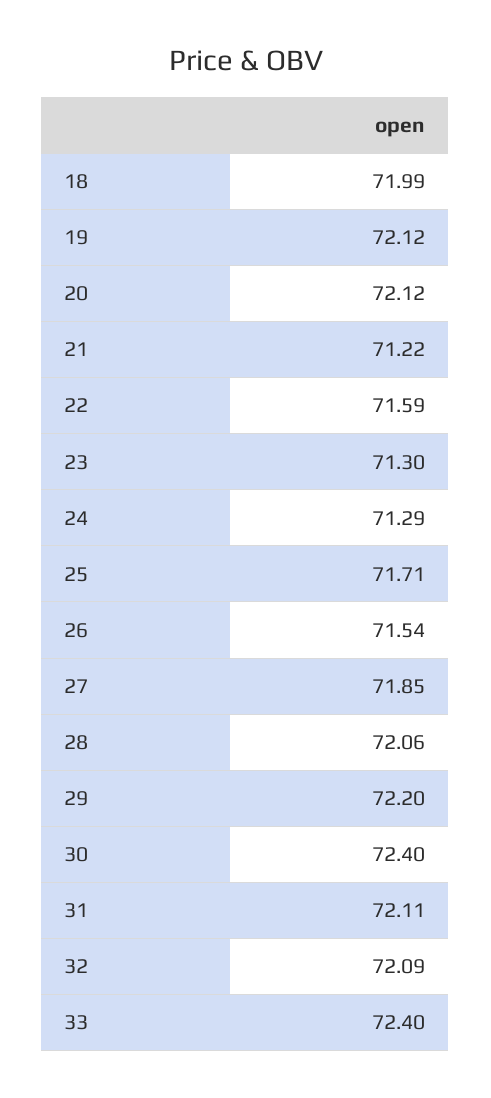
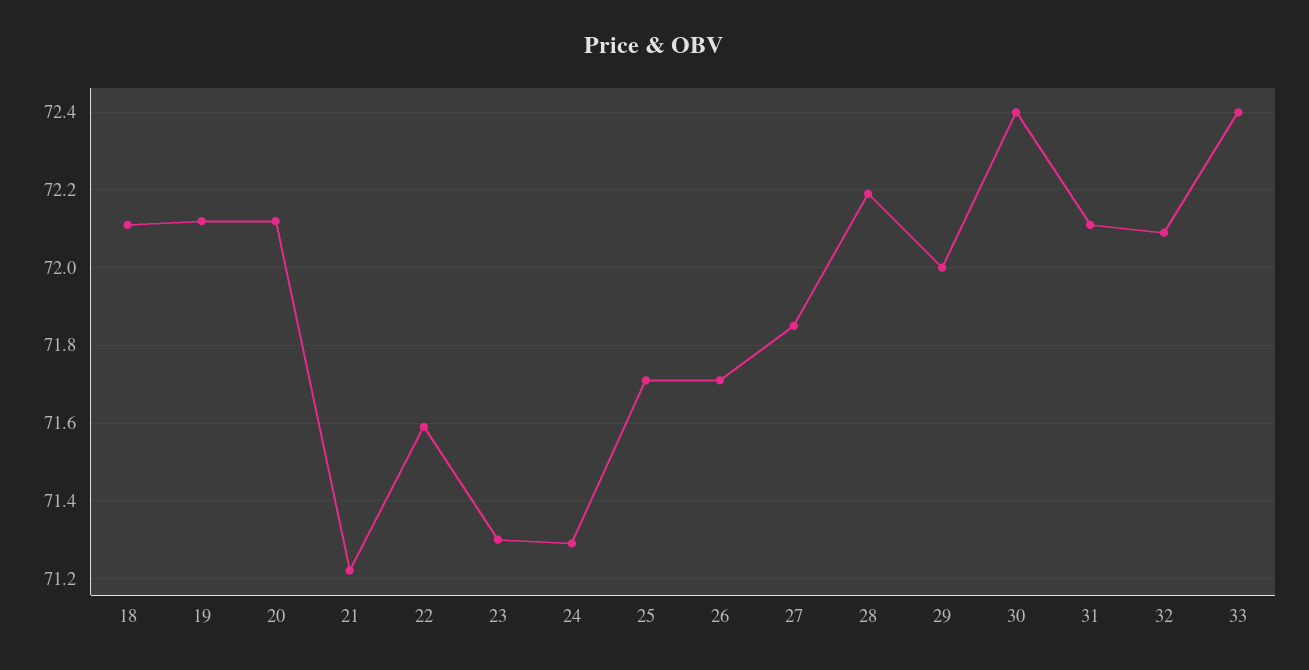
  {
-   "18": 71.99,
+   "18": 72.1,
    "19": 72.12,
    "20": 72.12,
    "21": 71.22,
    "22": 71.59,
    "23": 71.3,
    "24": 71.29,
    "25": 71.71,
-   "26": 71.54,
+   "26": 71.7,
    "27": 71.85,
-   "28": 72.06,
+   "28": 72.2,
-   "29": 72.2,
+   "29": 72,
    "30": 72.4,
    "31": 72.11,
    "32": 72.09,
    "33": 72.4
  }

